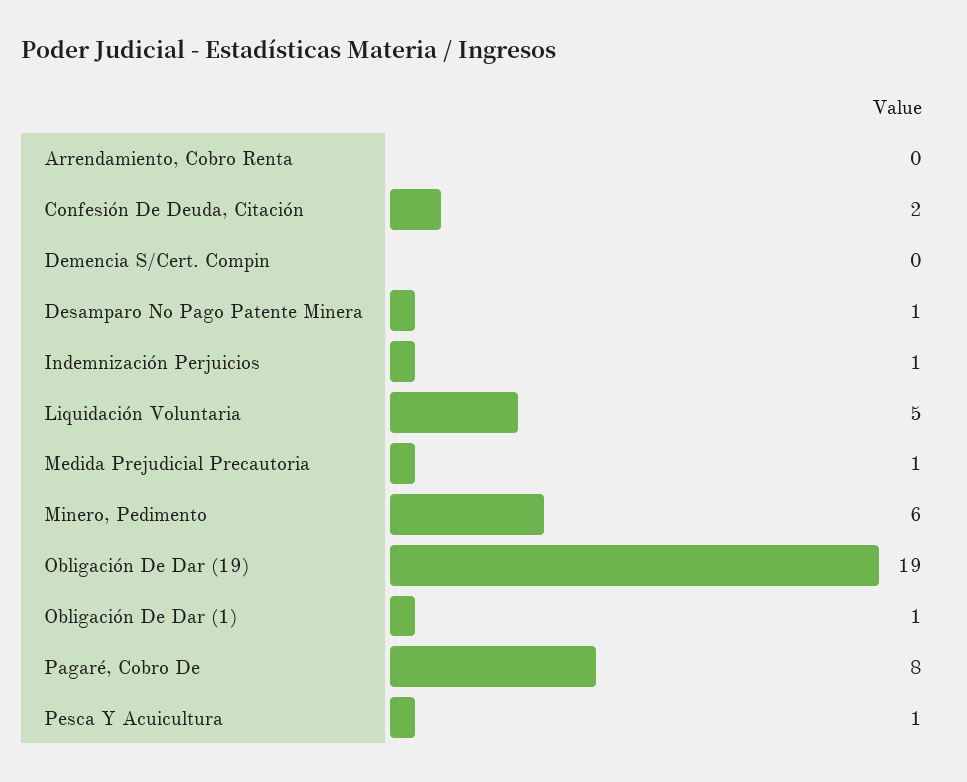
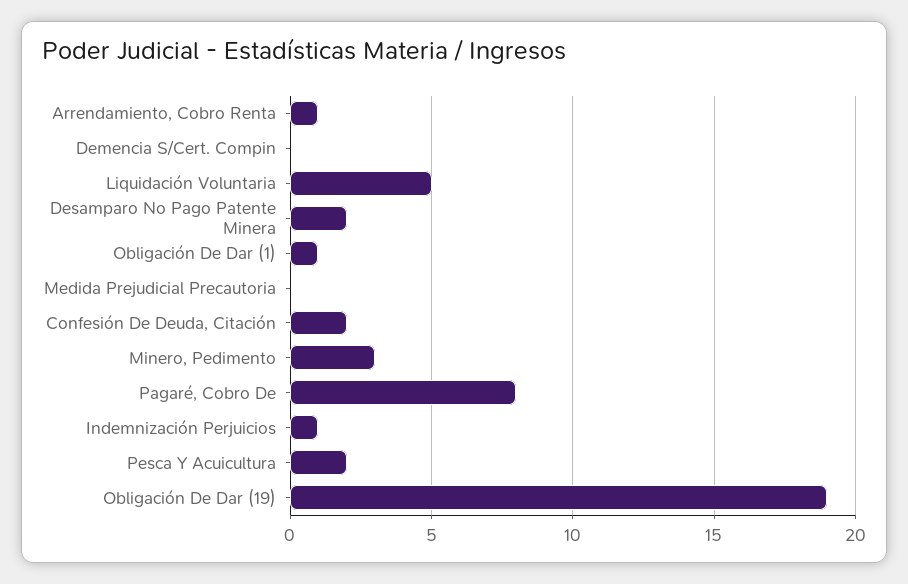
  {
-   "Arrendamiento, Cobro Renta": 0,
+   "Arrendamiento, Cobro Renta": 1,
    "Confesión De Deuda, Citación": 2,
    "Demencia S/Cert. Compin": 0,
-   "Desamparo No Pago Patente Minera": 1,
+   "Desamparo No Pago Patente Minera": 2,
    "Indemnización Perjuicios": 1,
    "Liquidación Voluntaria": 5,
-   "Medida Prejudicial Precautoria": 1,
+   "Medida Prejudicial Precautoria": 0,
-   "Minero, Pedimento": 6,
+   "Minero, Pedimento": 3,
    "Obligación De Dar (19)": 19,
    "Obligación De Dar (1)": 1,
    "Pagaré, Cobro De": 8,
-   "Pesca Y Acuicultura": 1
+   "Pesca Y Acuicultura": 2
  }

